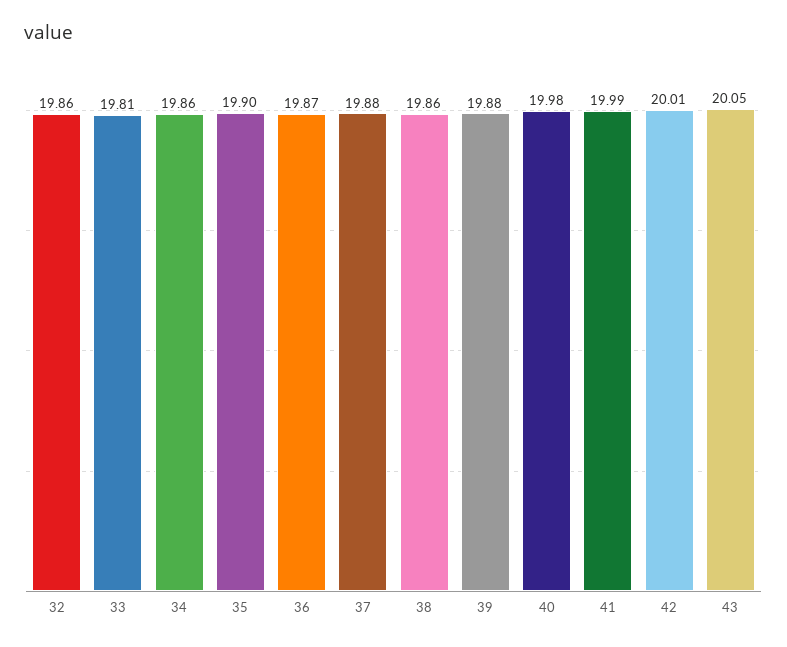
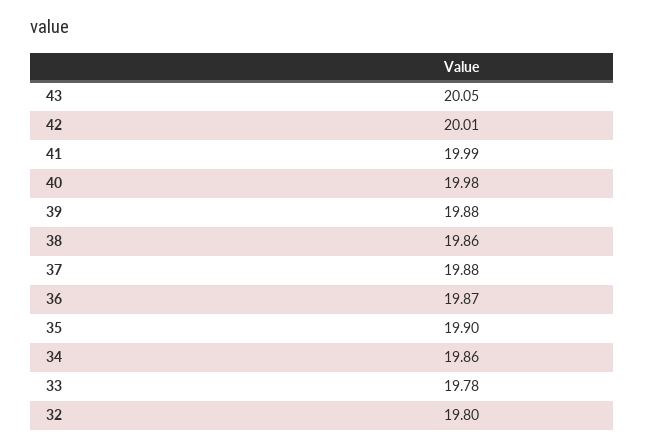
  {
-   "32": 19.86,
+   "32": 19.8,
-   "33": 19.81,
+   "33": 19.78,
    "34": 19.86,
    "35": 19.9,
    "36": 19.87,
    "37": 19.88,
    "38": 19.86,
    "39": 19.88,
    "40": 19.98,
    "41": 19.99,
    "42": 20.01,
    "43": 20.05
  }

